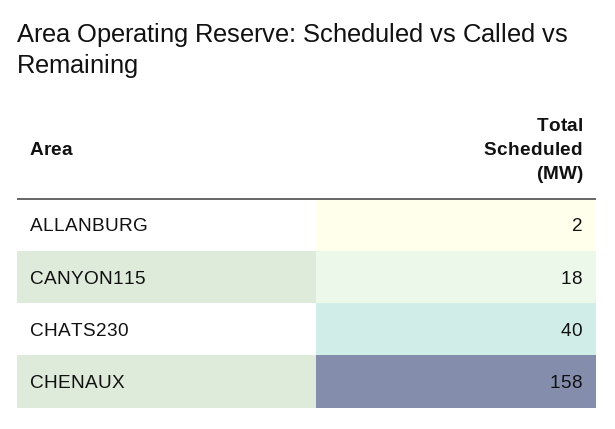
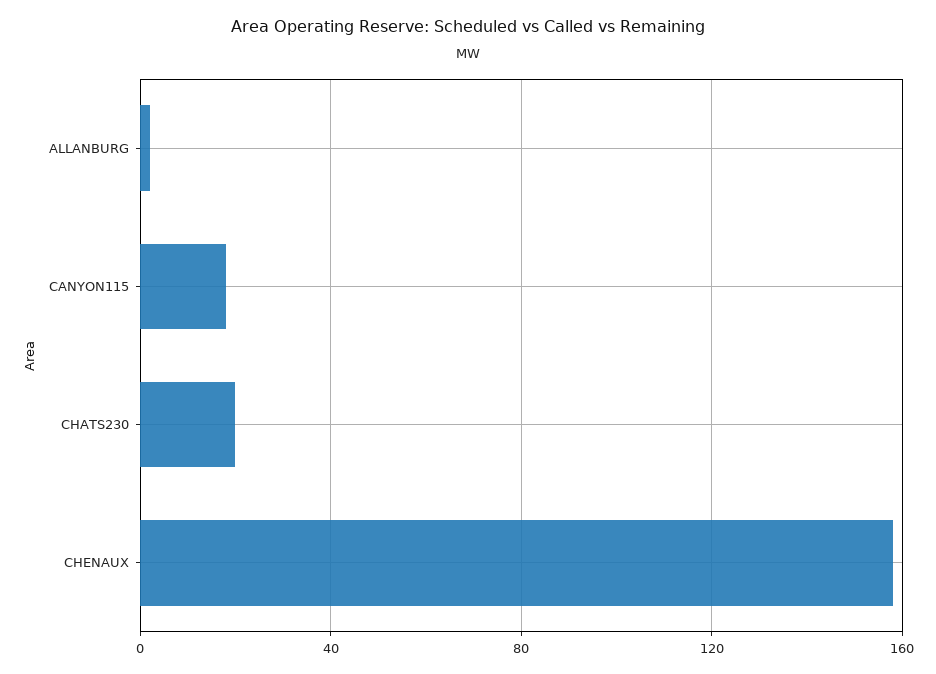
  {
    "ALLANBURG": 2,
    "CANYON115": 18,
-   "CHATS230": 40,
+   "CHATS230": 20,
    "CHENAUX": 158
  }

